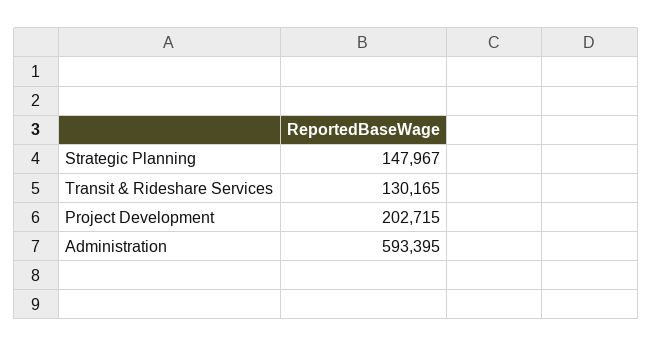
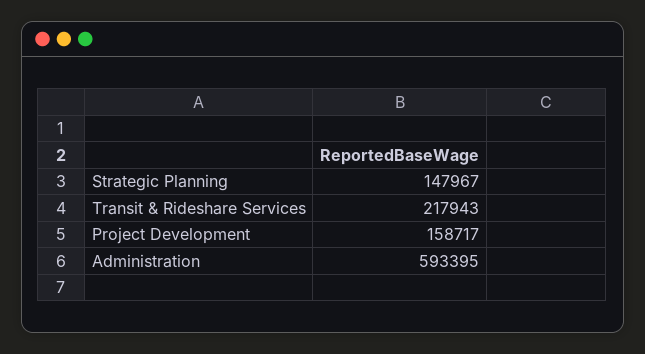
  {
    "Strategic Planning": 147967,
-   "Transit & Rideshare Services": 130165,
+   "Transit & Rideshare Services": 217943,
-   "Project Development": 202715,
+   "Project Development": 158717,
    "Administration": 593395
  }

